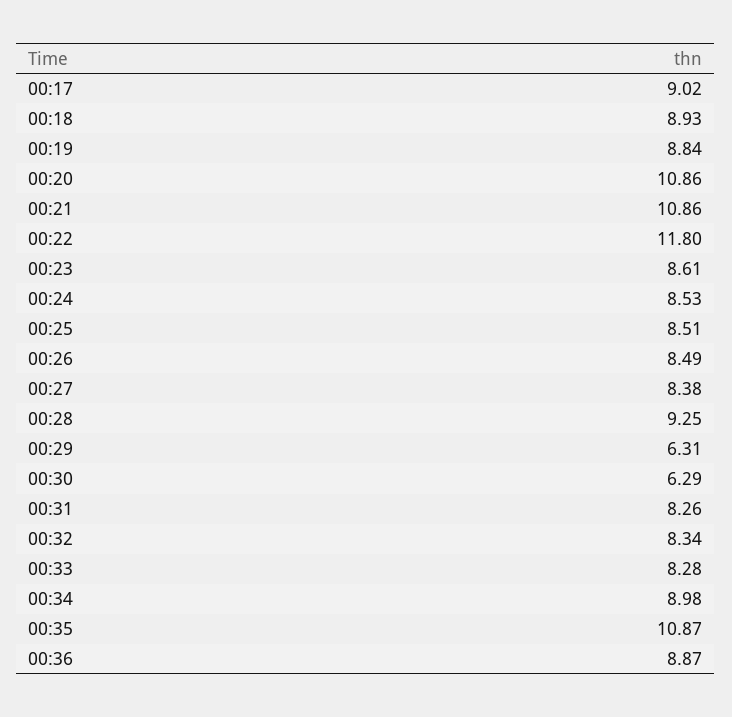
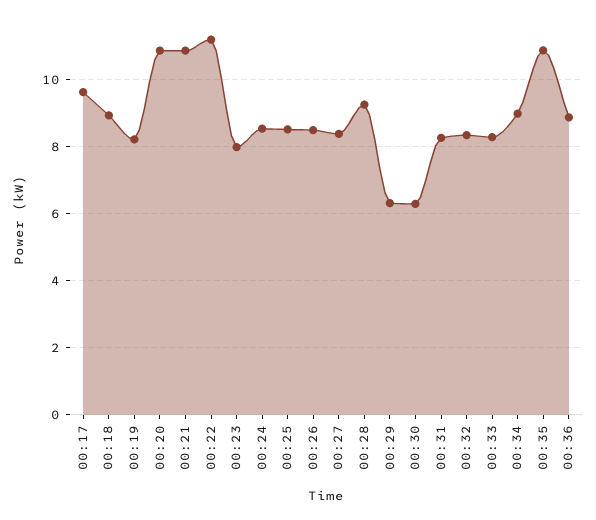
  {
-   "00:17": 9.02,
+   "00:17": 9.6,
    "00:18": 8.93,
-   "00:19": 8.84,
+   "00:19": 8.2,
    "00:20": 10.86,
    "00:21": 10.86,
-   "00:22": 11.8,
+   "00:22": 11.2,
-   "00:23": 8.61,
+   "00:23": 8,
    "00:24": 8.53,
    "00:25": 8.51,
    "00:26": 8.49,
    "00:27": 8.38,
    "00:28": 9.25,
    "00:29": 6.31,
    "00:30": 6.29,
    "00:31": 8.26,
    "00:32": 8.34,
    "00:33": 8.28,
    "00:34": 8.98,
    "00:35": 10.87,
    "00:36": 8.87
  }

